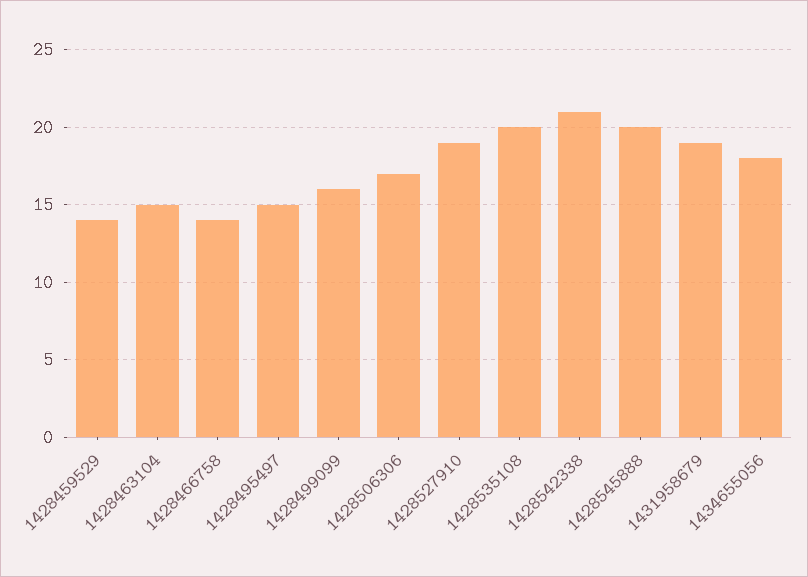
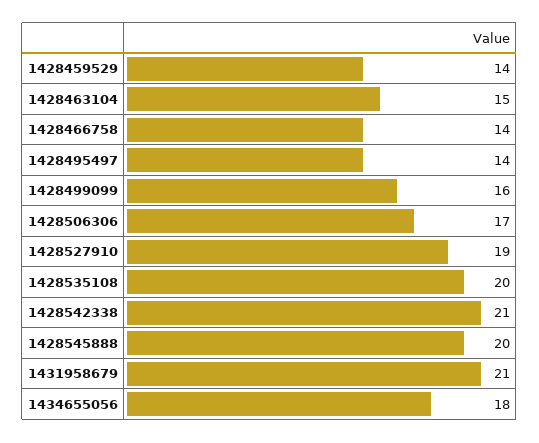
  {
    "1428459529": 14,
    "1428463104": 15,
    "1428466758": 14,
-   "1428495497": 15,
+   "1428495497": 14,
    "1428499099": 16,
    "1428506306": 17,
    "1428527910": 19,
    "1428535108": 20,
    "1428542338": 21,
    "1428545888": 20,
-   "1431958679": 19,
+   "1431958679": 21,
    "1434655056": 18
  }

